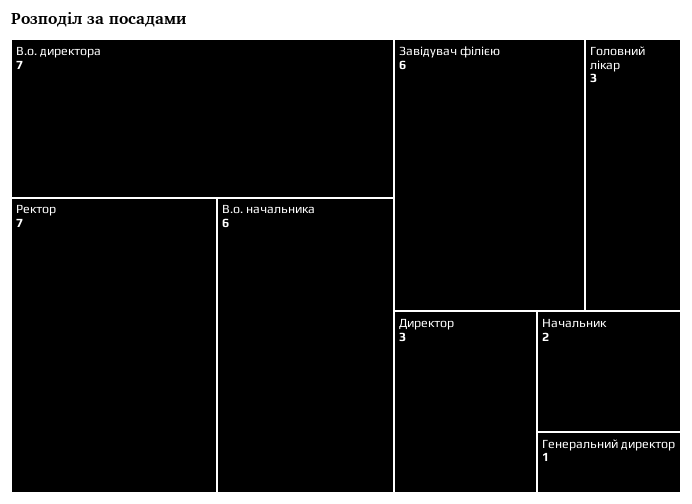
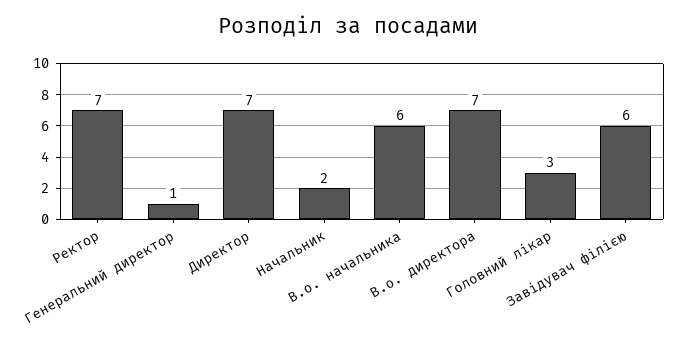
  {
    "В.о. директора": 7,
    "Ректор": 7,
    "В.о. начальника": 6,
    "Завідувач філією": 6,
    "Головний лікар": 3,
-   "Директор": 3,
+   "Директор": 7,
    "Начальник": 2,
    "Генеральний директор": 1
  }

